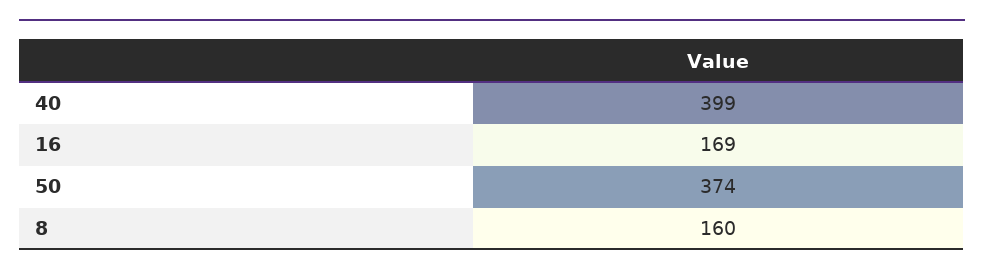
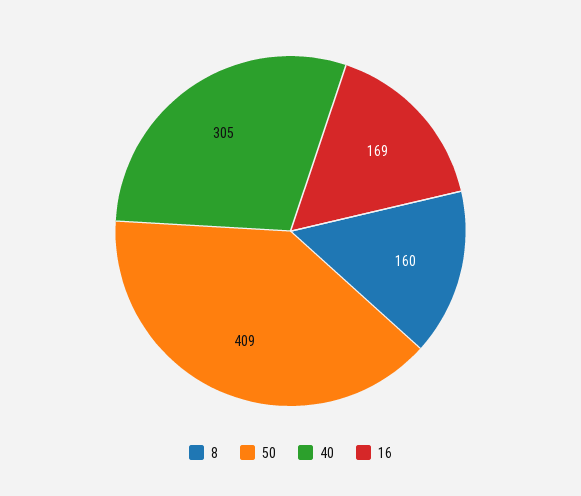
  {
-   "40": 399,
+   "40": 305,
    "16": 169,
-   "50": 374,
+   "50": 409,
    "8": 160
  }

